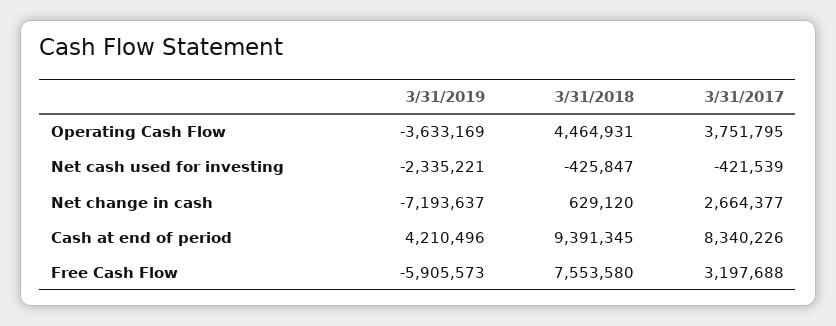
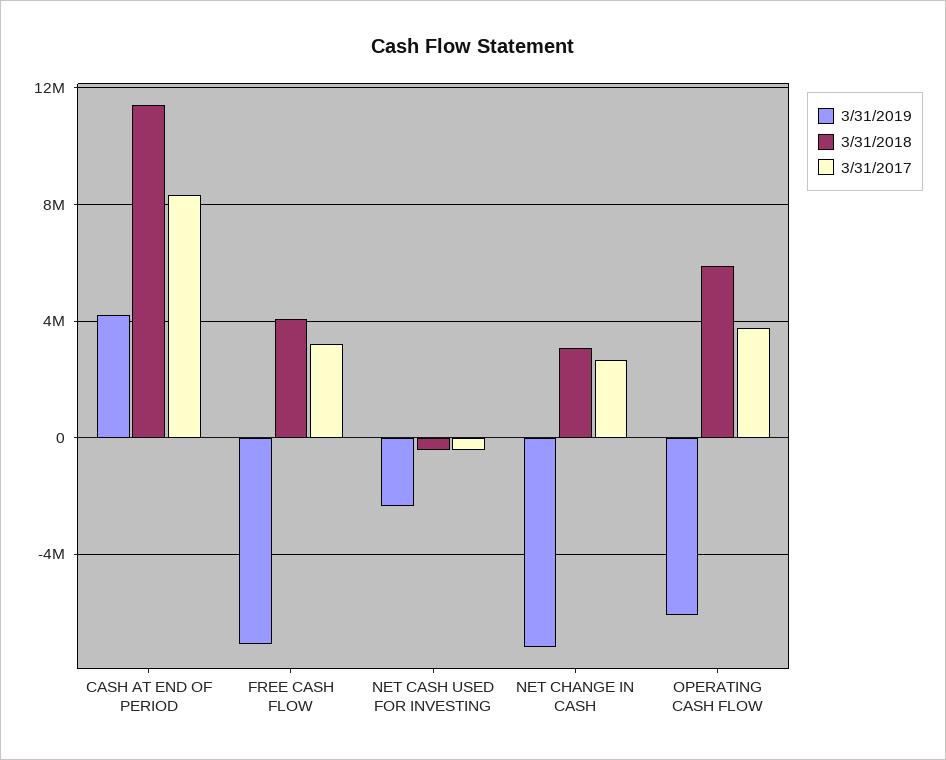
  {
    "3/31/2019": {
-     "Operating Cash Flow": -3633169,
+     "Operating Cash Flow": -6000000,
      "Net cash used for investing": -2335221,
      "Net change in cash": -7193637,
      "Cash at end of period": 4210496,
-     "Free Cash Flow": -5905573
+     "Free Cash Flow": -7000000
    },
    "3/31/2018": {
-     "Operating Cash Flow": 4464931,
+     "Operating Cash Flow": 6000000,
      "Net cash used for investing": -425847,
-     "Net change in cash": 629120,
+     "Net change in cash": 3000000,
-     "Cash at end of period": 9391345,
+     "Cash at end of period": 11500000,
-     "Free Cash Flow": 7553580
+     "Free Cash Flow": 4000000
    },
    "3/31/2017": {
      "Operating Cash Flow": 3751795,
      "Net cash used for investing": -421539,
      "Net change in cash": 2664377,
      "Cash at end of period": 8340226,
      "Free Cash Flow": 3197688
    }
  }

